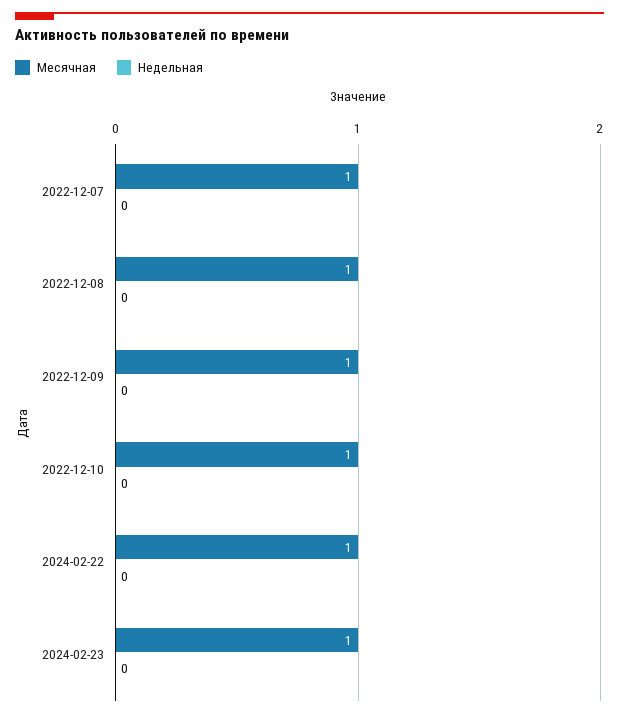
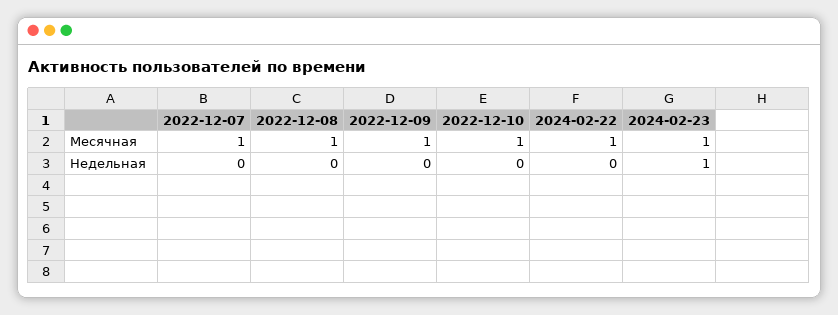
  {
    "Месячная": {
      "2022-12-07": 1,
      "2022-12-08": 1,
      "2022-12-09": 1,
      "2022-12-10": 1,
      "2024-02-22": 1,
      "2024-02-23": 1
    },
    "Недельная": {
      "2022-12-07": 0,
      "2022-12-08": 0,
      "2022-12-09": 0,
      "2022-12-10": 0,
      "2024-02-22": 0,
-     "2024-02-23": 0
+     "2024-02-23": 1
    }
  }

